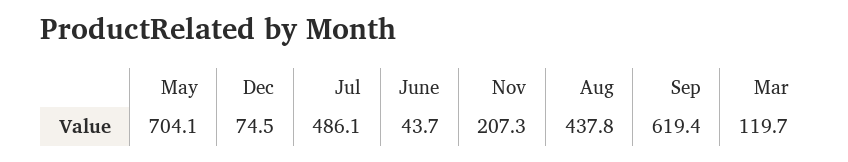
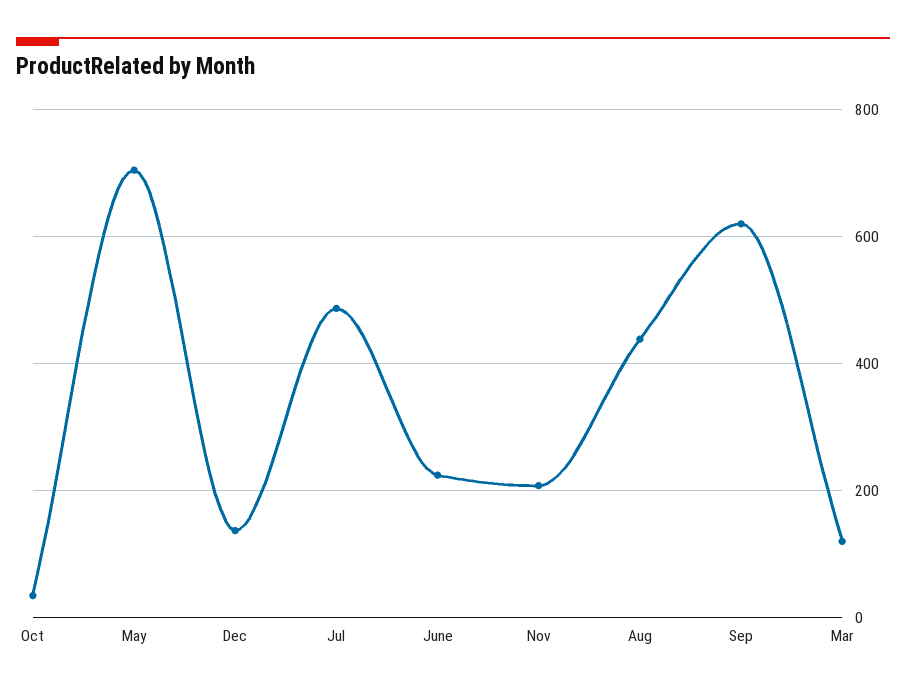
  {
    "May": 704.1,
-   "Dec": 74.5,
+   "Dec": 140,
    "Jul": 486.1,
-   "June": 43.7,
+   "June": 220,
    "Nov": 207.3,
    "Aug": 437.8,
    "Sep": 619.4,
-   "Mar": 119.7
+   "Mar": 119.7,
+   "Oct": 40
  }

